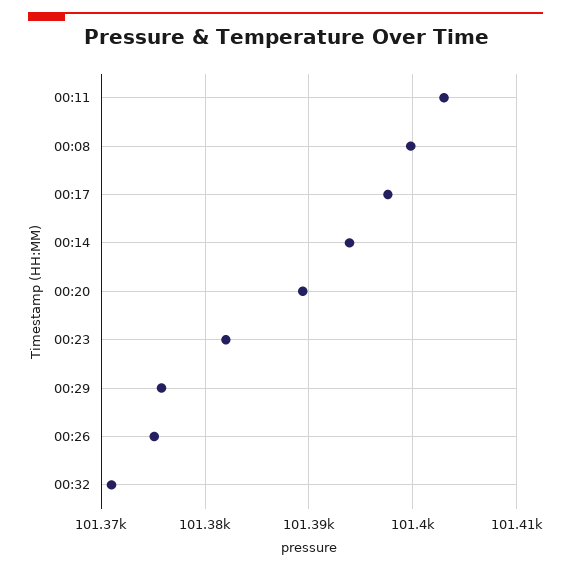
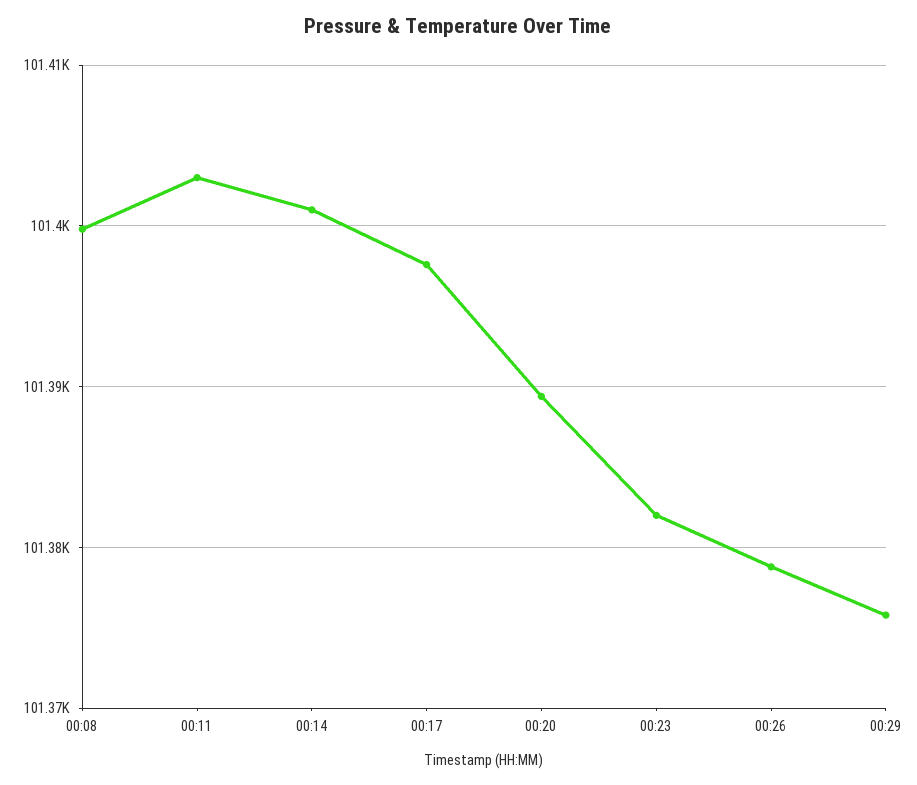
  {
    "00:11": 101403,
    "00:08": 101400,
    "00:17": 101398,
-   "00:14": 101394,
+   "00:14": 101401,
    "00:20": 101389,
    "00:23": 101382,
    "00:29": 101376,
-   "00:26": 101375,
+   "00:26": 101379
-   "00:32": 101371
  }

